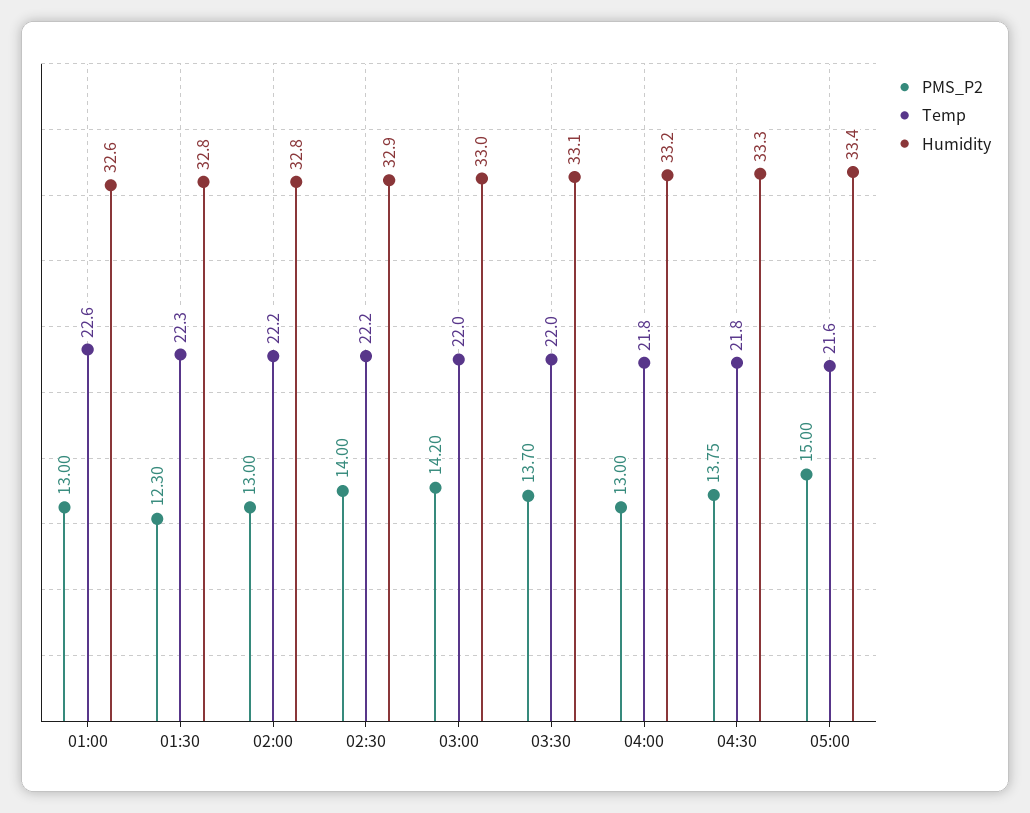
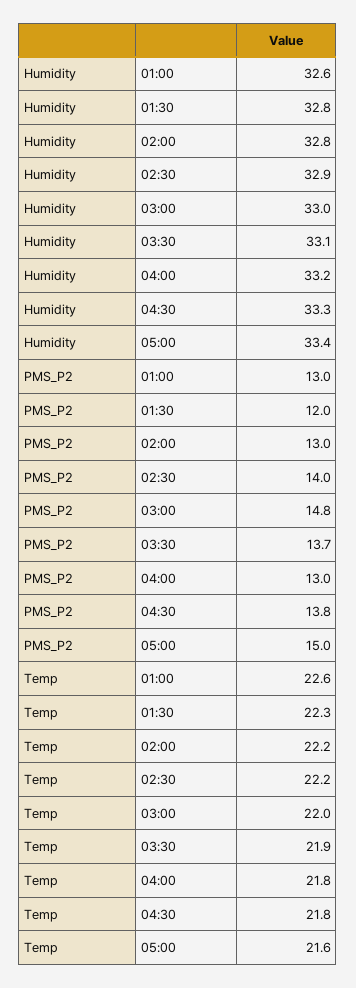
  {
    "PMS_P2": {
      "01:00": 13,
-     "01:30": 12.3,
+     "01:30": 12,
      "02:00": 13,
      "02:30": 14,
-     "03:00": 14.2,
+     "03:00": 14.8,
      "03:30": 13.7,
      "04:00": 13,
      "04:30": 13.75,
      "05:00": 15
    },
    "Temp": {
      "01:00": 22.6,
      "01:30": 22.3,
      "02:00": 22.2,
      "02:30": 22.2,
      "03:00": 22,
-     "03:30": 22,
+     "03:30": 21.9,
      "04:00": 21.8,
      "04:30": 21.8,
      "05:00": 21.6
    },
    "Humidity": {
      "01:00": 32.6,
      "01:30": 32.8,
      "02:00": 32.8,
      "02:30": 32.9,
      "03:00": 33,
      "03:30": 33.1,
      "04:00": 33.2,
      "04:30": 33.3,
      "05:00": 33.4
    }
  }

